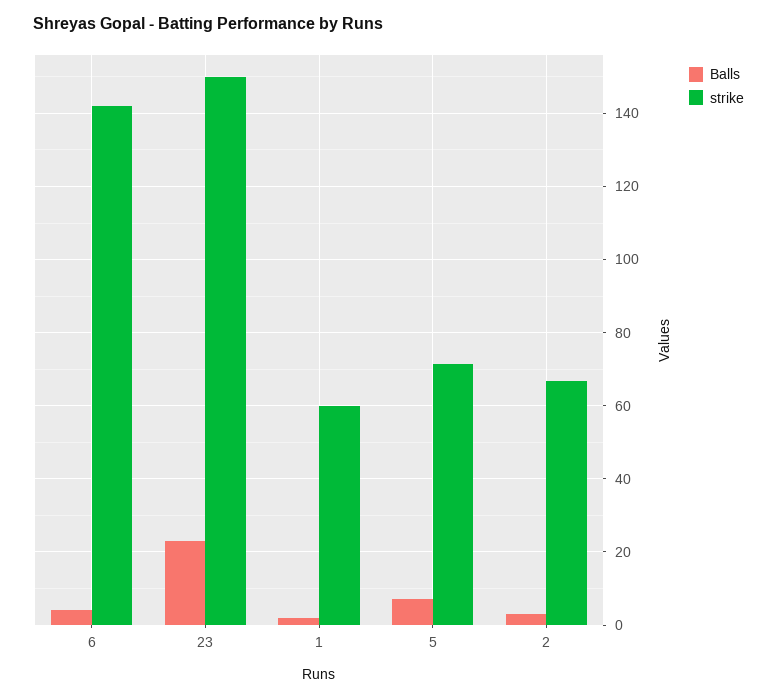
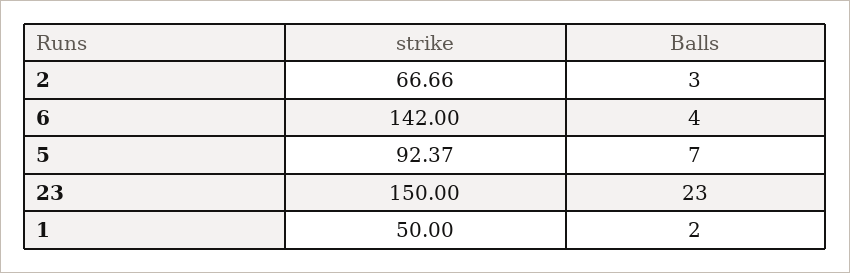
  {
    "Balls": {
      "6": 4,
      "23": 23,
      "1": 2,
      "5": 7,
      "2": 3
    },
    "strike": {
      "6": 142,
      "23": 150,
-     "1": 60,
+     "1": 50,
-     "5": 72,
+     "5": 92.37,
      "2": 66.66
    }
  }

